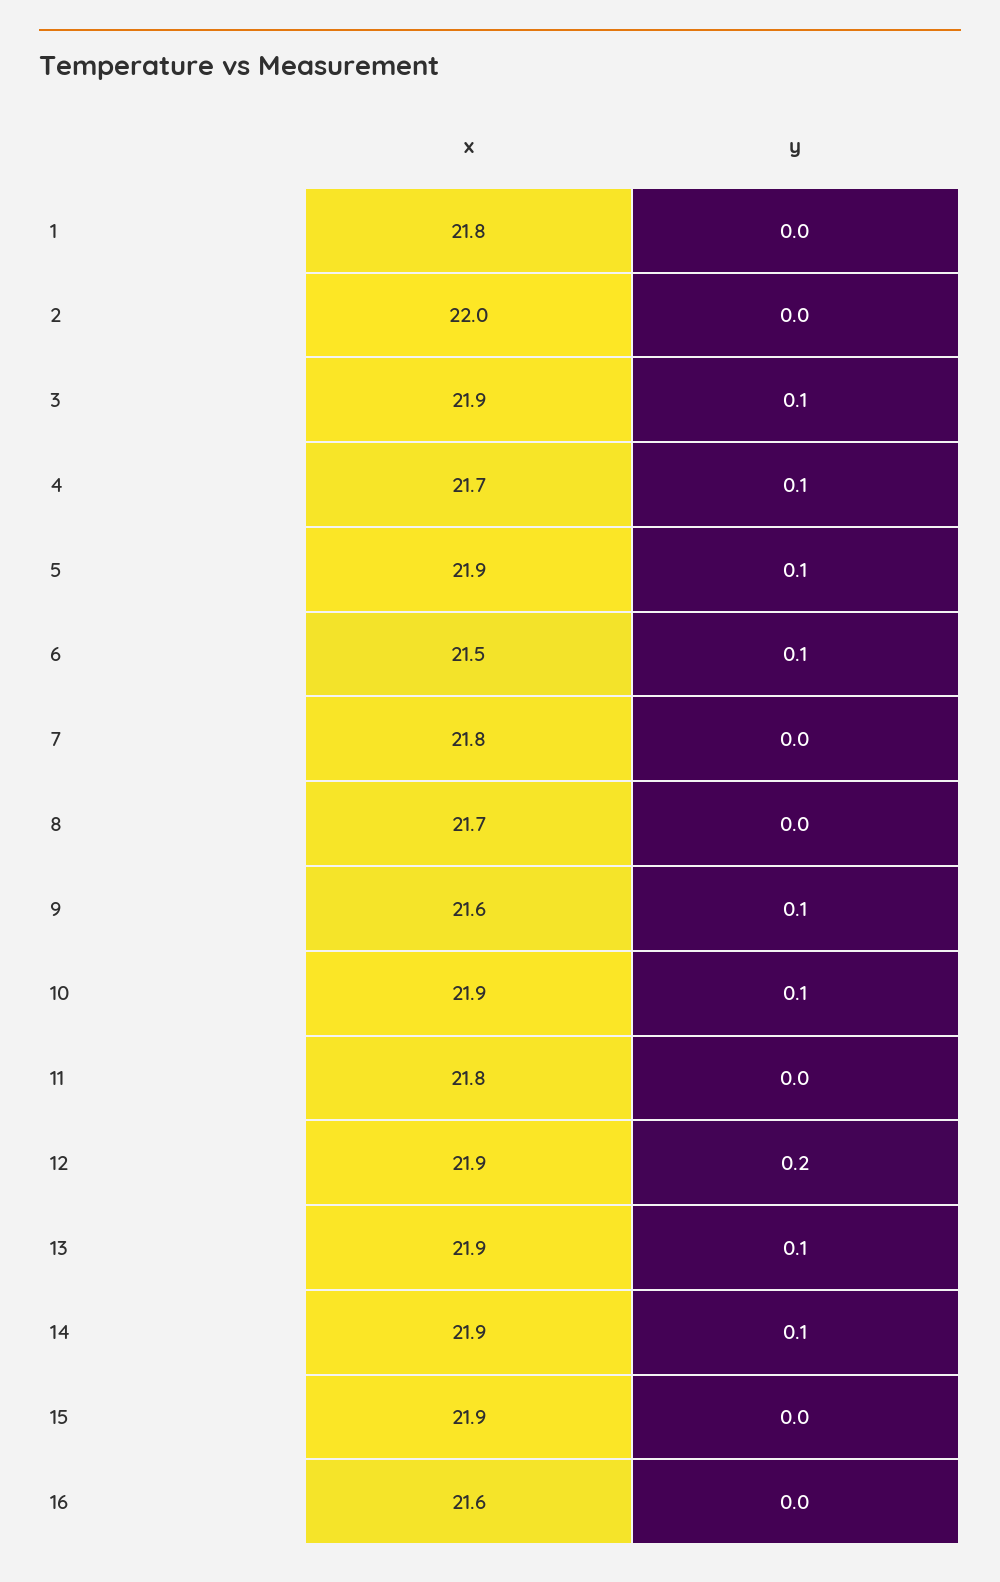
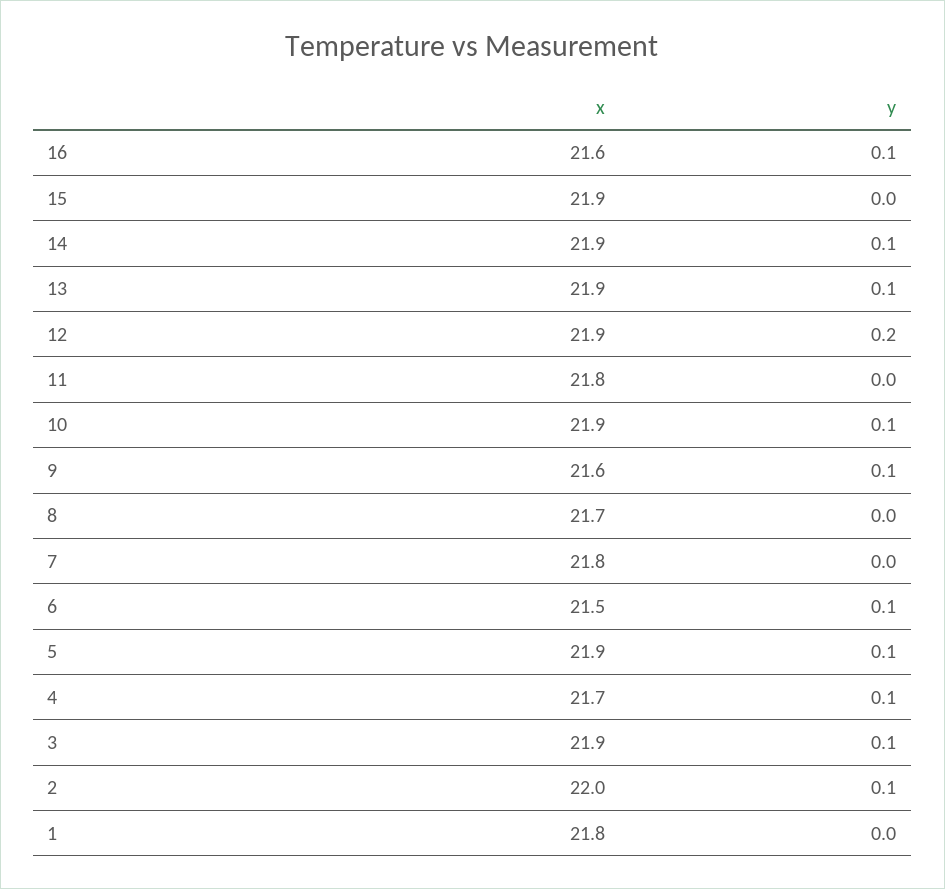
  {
    "x": {
      "1": 21.8,
      "2": 22,
      "3": 21.9,
      "4": 21.7,
      "5": 21.9,
      "6": 21.5,
      "7": 21.8,
      "8": 21.7,
      "9": 21.6,
      "10": 21.9,
      "11": 21.8,
      "12": 21.9,
      "13": 21.9,
      "14": 21.9,
      "15": 21.9,
      "16": 21.6
    },
    "y": {
      "1": 0,
-     "2": 0,
+     "2": 0.1,
      "3": 0.1,
      "4": 0.1,
      "5": 0.1,
      "6": 0.1,
      "7": 0,
      "8": 0,
      "9": 0.1,
      "10": 0.1,
      "11": 0,
      "12": 0.2,
      "13": 0.1,
      "14": 0.1,
      "15": 0,
-     "16": 0
+     "16": 0.1
    }
  }

